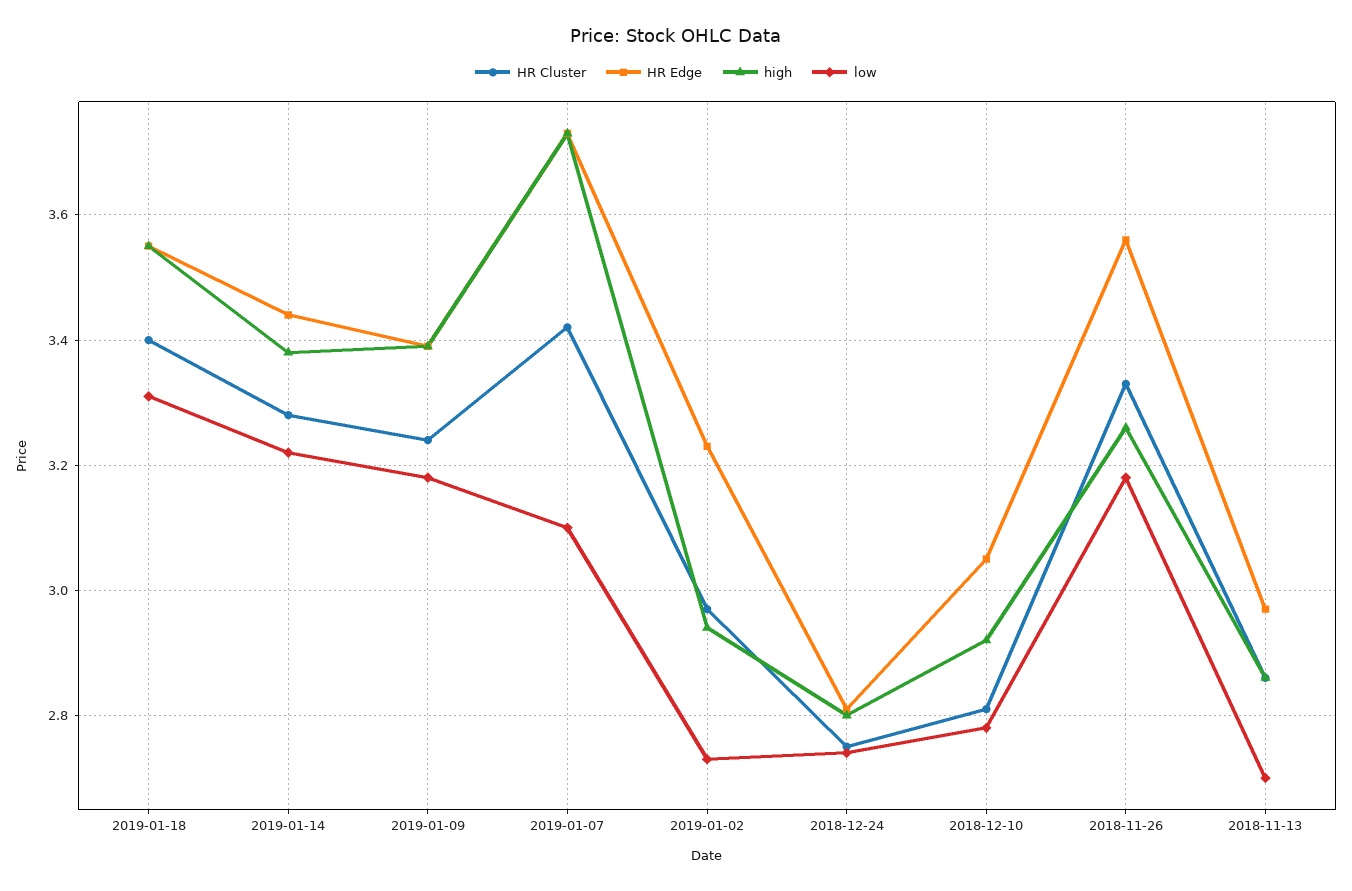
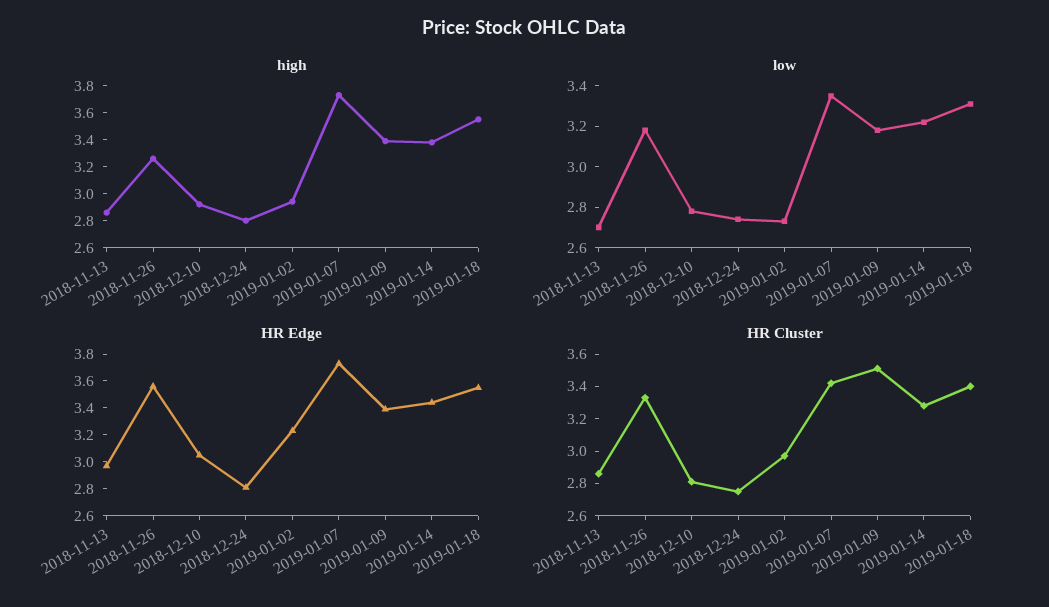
  {
    "HR Cluster": {
      "2019-01-18": 3.4,
      "2019-01-14": 3.3,
-     "2019-01-09": 3.25,
+     "2019-01-09": 3.5,
      "2019-01-07": 3.4,
      "2019-01-02": 2.95,
      "2018-12-24": 2.75,
      "2018-12-10": 2.8,
      "2018-11-26": 3.35,
      "2018-11-13": 2.85
    },
    "HR Edge": {
      "2019-01-18": 3.55,
      "2019-01-14": 3.45,
      "2019-01-09": 3.4,
      "2019-01-07": 3.75,
      "2019-01-02": 3.25,
      "2018-12-24": 2.8,
      "2018-12-10": 3.05,
      "2018-11-26": 3.55,
      "2018-11-13": 2.95
    },
    "high": {
      "2019-01-18": 3.55,
      "2019-01-14": 3.4,
      "2019-01-09": 3.4,
      "2019-01-07": 3.75,
      "2019-01-02": 2.95,
      "2018-12-24": 2.8,
      "2018-12-10": 2.9,
      "2018-11-26": 3.25,
      "2018-11-13": 2.85
    },
    "low": {
      "2019-01-18": 3.3,
      "2019-01-14": 3.2,
      "2019-01-09": 3.2,
-     "2019-01-07": 3.1,
+     "2019-01-07": 3.35,
      "2019-01-02": 2.75,
      "2018-12-24": 2.75,
      "2018-12-10": 2.8,
      "2018-11-26": 3.2,
      "2018-11-13": 2.7
    }
  }

